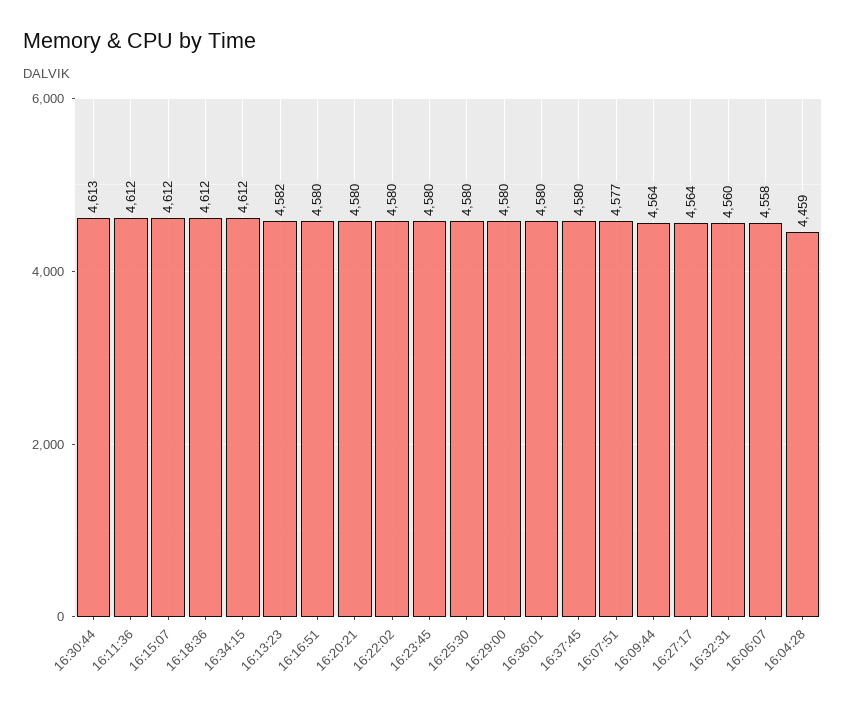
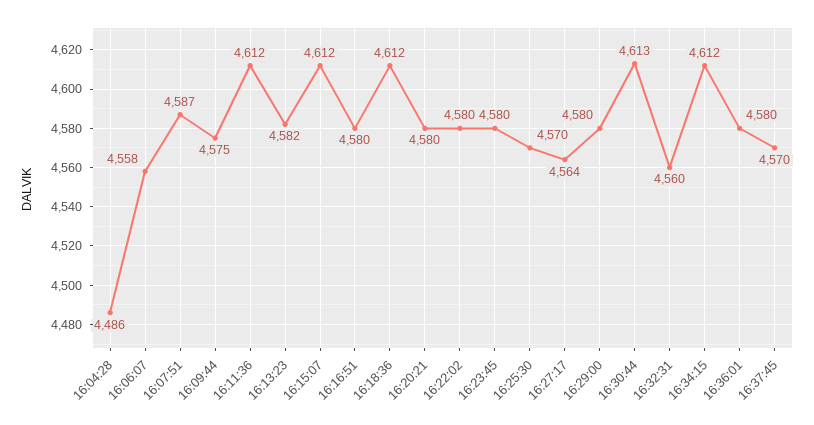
  {
    "16:30:44": 4613,
    "16:11:36": 4612,
    "16:15:07": 4612,
    "16:18:36": 4612,
    "16:34:15": 4612,
    "16:13:23": 4582,
    "16:16:51": 4580,
    "16:20:21": 4580,
    "16:22:02": 4580,
    "16:23:45": 4580,
-   "16:25:30": 4580,
+   "16:25:30": 4570,
    "16:29:00": 4580,
    "16:36:01": 4580,
-   "16:37:45": 4580,
+   "16:37:45": 4570,
-   "16:07:51": 4577,
+   "16:07:51": 4587,
-   "16:09:44": 4564,
+   "16:09:44": 4575,
    "16:27:17": 4564,
    "16:32:31": 4560,
    "16:06:07": 4558,
-   "16:04:28": 4459
+   "16:04:28": 4486
  }

